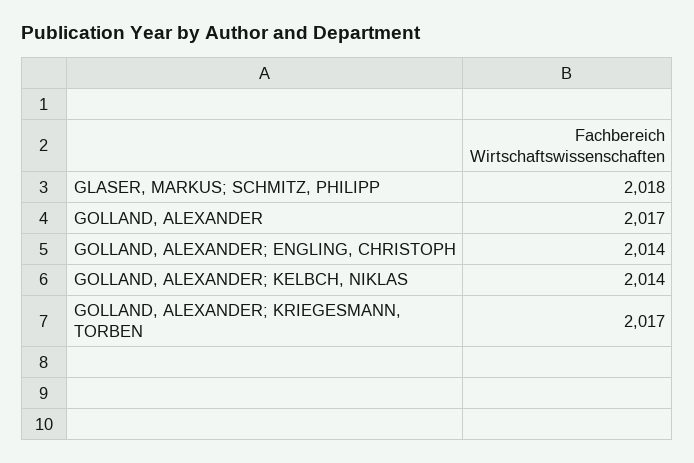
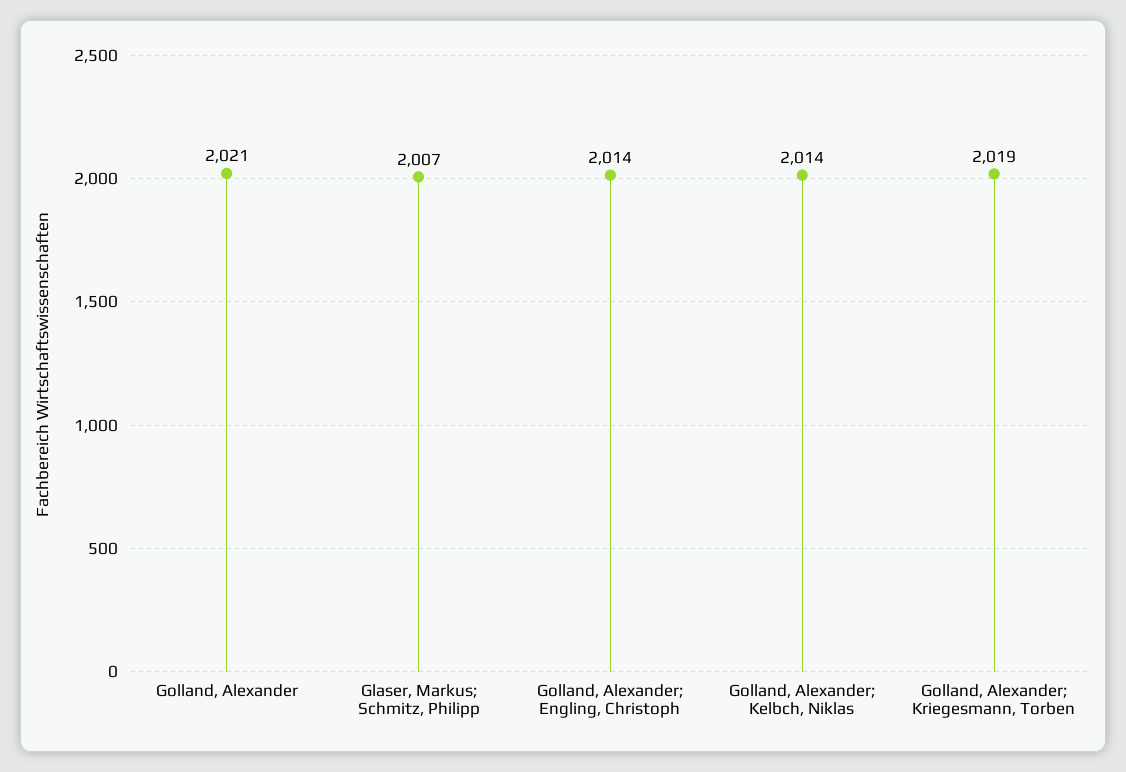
  {
-   "GLASER, MARKUS; SCHMITZ, PHILIPP": 2018,
+   "GLASER, MARKUS; SCHMITZ, PHILIPP": 2007,
-   "GOLLAND, ALEXANDER": 2017,
+   "GOLLAND, ALEXANDER": 2021,
    "GOLLAND, ALEXANDER; ENGLING, CHRISTOPH": 2014,
    "GOLLAND, ALEXANDER; KELBCH, NIKLAS": 2014,
-   "GOLLAND, ALEXANDER; KRIEGESMANN, TORBEN": 2017
+   "GOLLAND, ALEXANDER; KRIEGESMANN, TORBEN": 2019
  }

